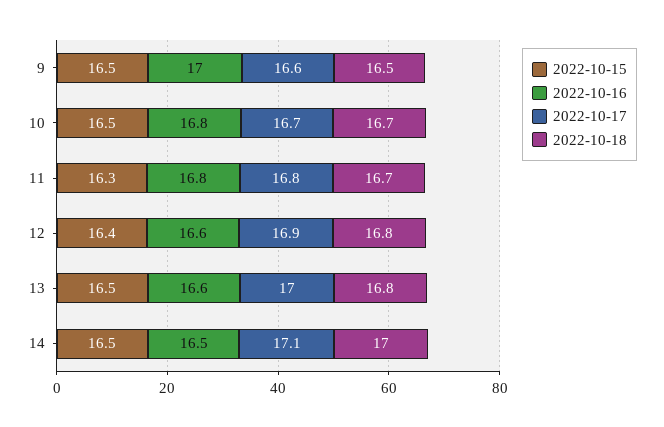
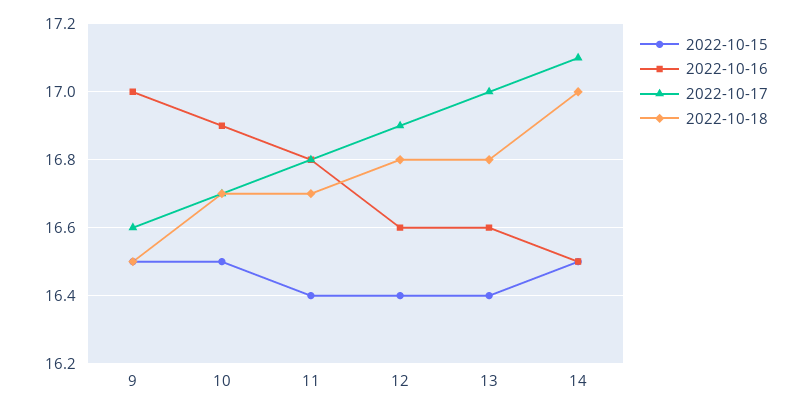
  {
    "2022-10-15": {
      "9": 16.5,
      "10": 16.5,
-     "11": 16.3,
+     "11": 16.4,
      "12": 16.4,
-     "13": 16.5,
+     "13": 16.4,
      "14": 16.5
    },
    "2022-10-16": {
      "9": 17,
-     "10": 16.8,
+     "10": 16.9,
      "11": 16.8,
      "12": 16.6,
      "13": 16.6,
      "14": 16.5
    },
    "2022-10-17": {
      "9": 16.6,
      "10": 16.7,
      "11": 16.8,
      "12": 16.9,
      "13": 17,
      "14": 17.1
    },
    "2022-10-18": {
      "9": 16.5,
      "10": 16.7,
      "11": 16.7,
      "12": 16.8,
      "13": 16.8,
      "14": 17
    }
  }

